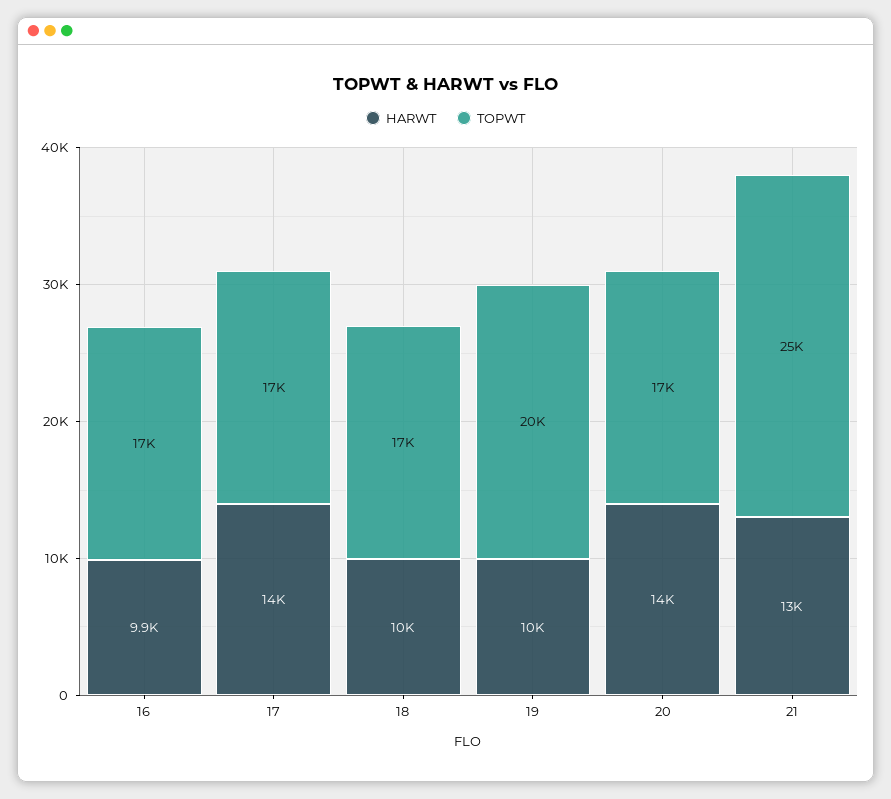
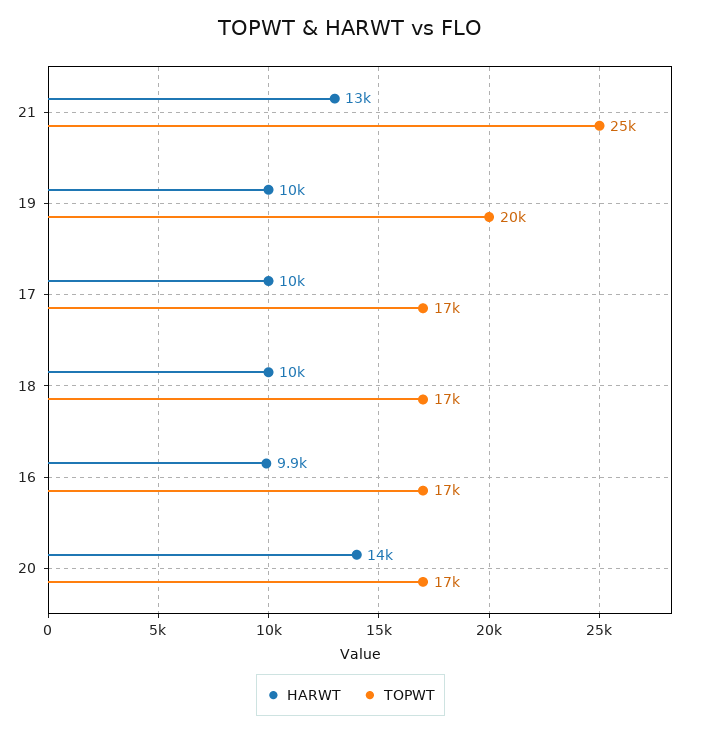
  {
    "HARWT": {
      "16": 9900,
-     "17": 14000,
+     "17": 10000,
      "18": 10000,
      "19": 10000,
      "20": 14000,
      "21": 13000
    },
    "TOPWT": {
      "16": 17000,
      "17": 17000,
      "18": 17000,
      "19": 20000,
      "20": 17000,
      "21": 25000
    }
  }

